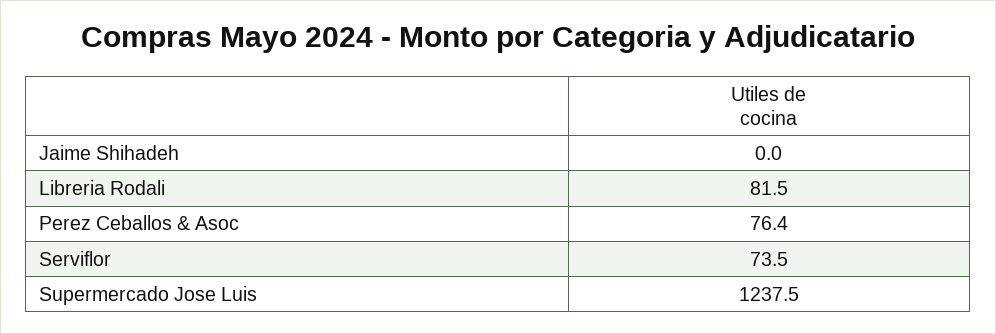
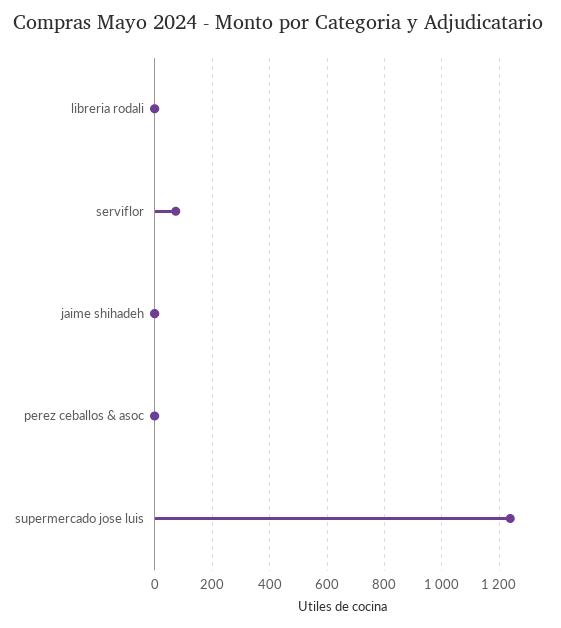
  {
    "Jaime Shihadeh": 0,
-   "Libreria Rodali": 81.5,
+   "Libreria Rodali": 0,
-   "Perez Ceballos & Asoc": 76.4,
+   "Perez Ceballos & Asoc": 0,
    "Serviflor": 73.5,
    "Supermercado Jose Luis": 1237.5
  }

